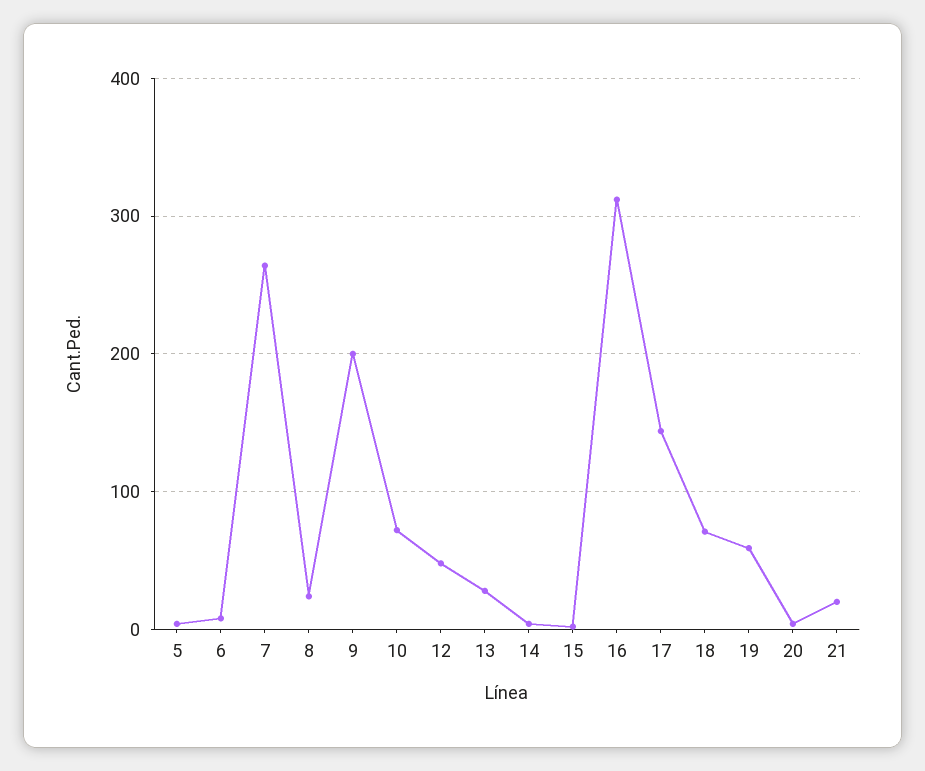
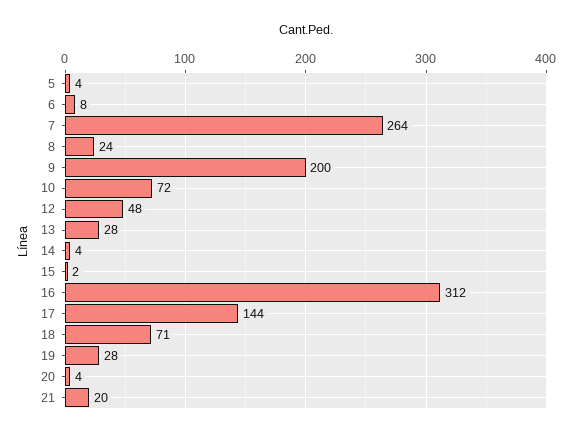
  {
    "5": 4,
    "6": 8,
    "7": 264,
    "8": 24,
    "9": 200,
    "10": 72,
    "12": 48,
    "13": 28,
    "14": 4,
    "15": 2,
    "16": 312,
    "17": 144,
    "18": 71,
-   "19": 60,
+   "19": 28,
    "20": 4,
    "21": 20
  }

